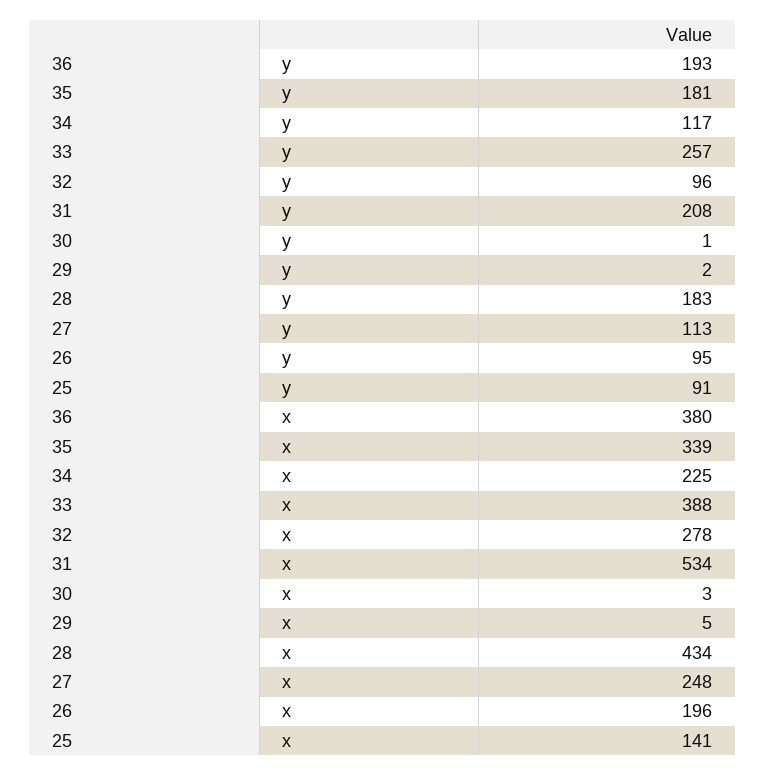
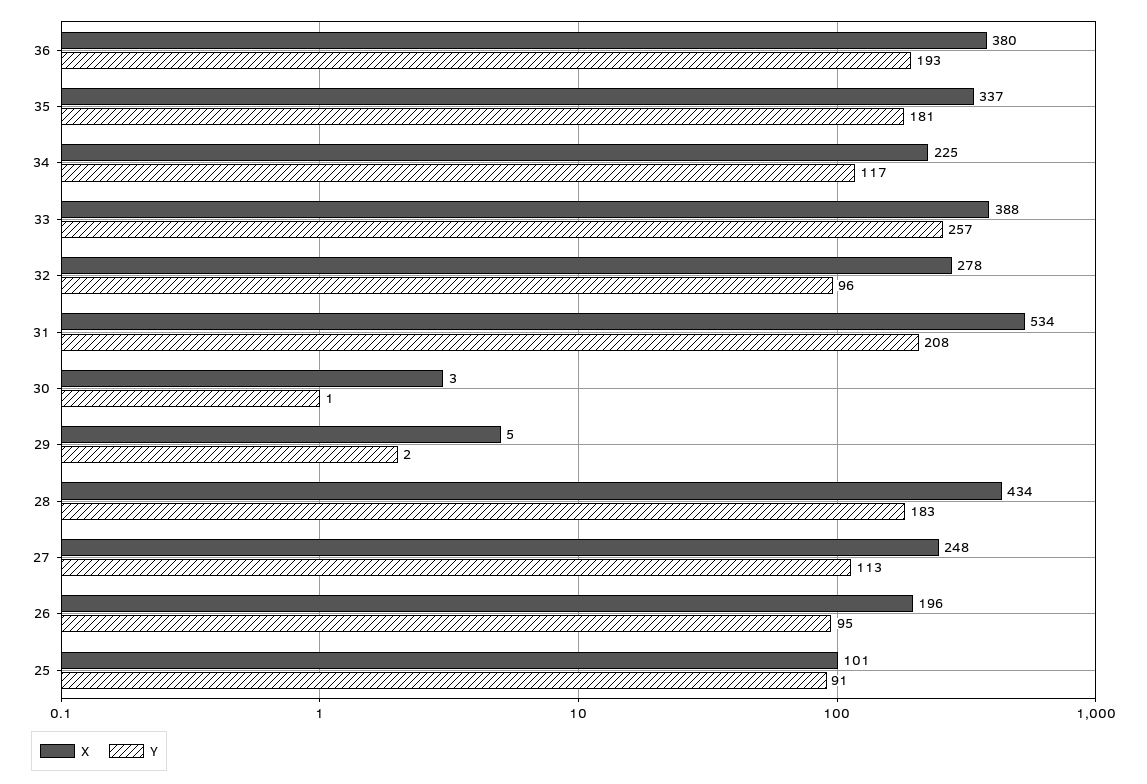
  {
    "y": {
      "36": 193,
      "35": 181,
      "34": 117,
      "33": 257,
      "32": 96,
      "31": 208,
      "30": 1,
      "29": 2,
      "28": 183,
      "27": 113,
      "26": 95,
      "25": 91
    },
    "x": {
      "36": 380,
-     "35": 339,
+     "35": 337,
      "34": 225,
      "33": 388,
      "32": 278,
      "31": 534,
      "30": 3,
      "29": 5,
      "28": 434,
      "27": 248,
      "26": 196,
-     "25": 141
+     "25": 101
    }
  }

